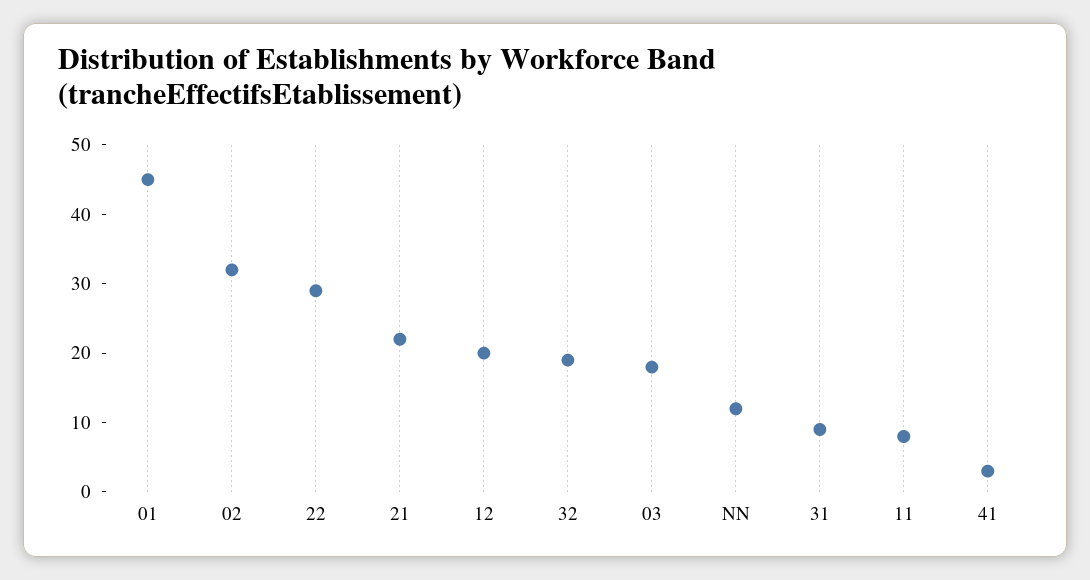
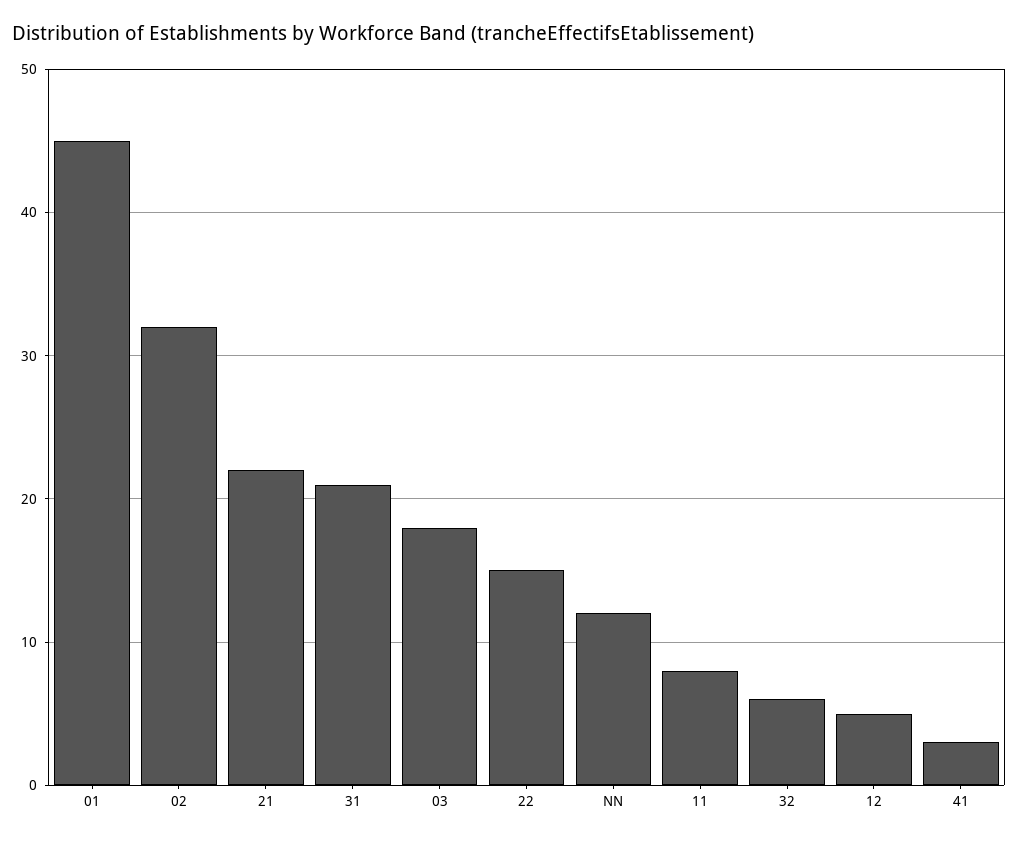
  {
    "01": 45,
    "02": 32,
-   "22": 30,
+   "22": 15,
    "21": 22,
-   "12": 20,
+   "12": 5,
-   "32": 20,
+   "32": 6,
    "03": 18,
    "NN": 12,
-   "31": 10,
+   "31": 21,
    "11": 8,
    "41": 3
  }

